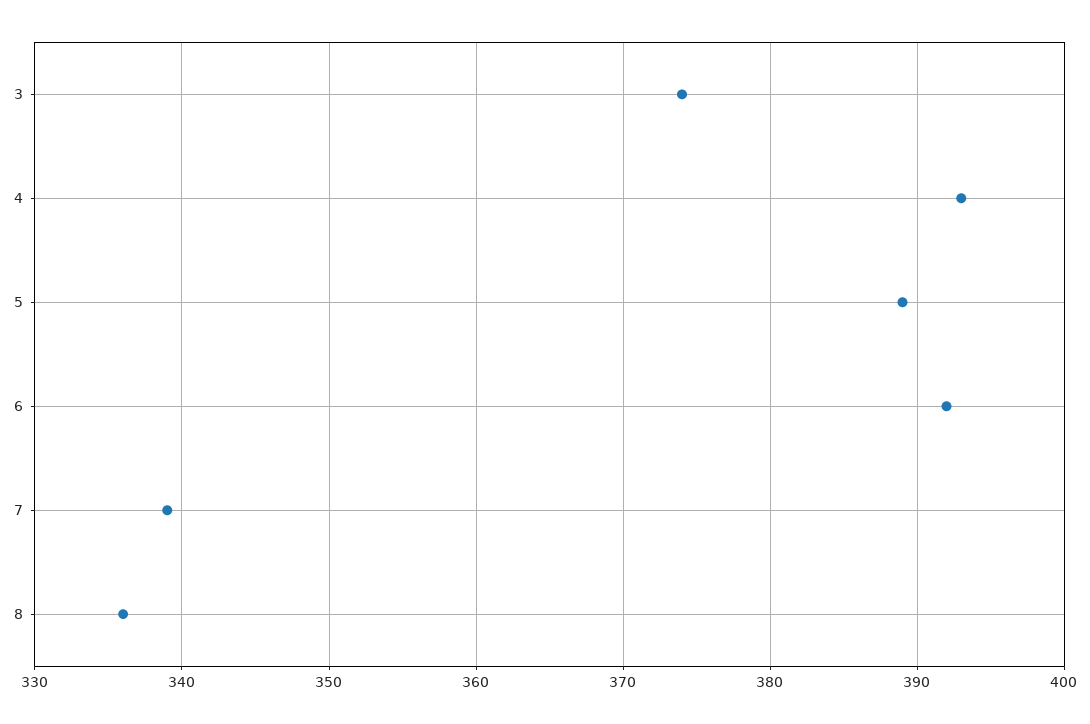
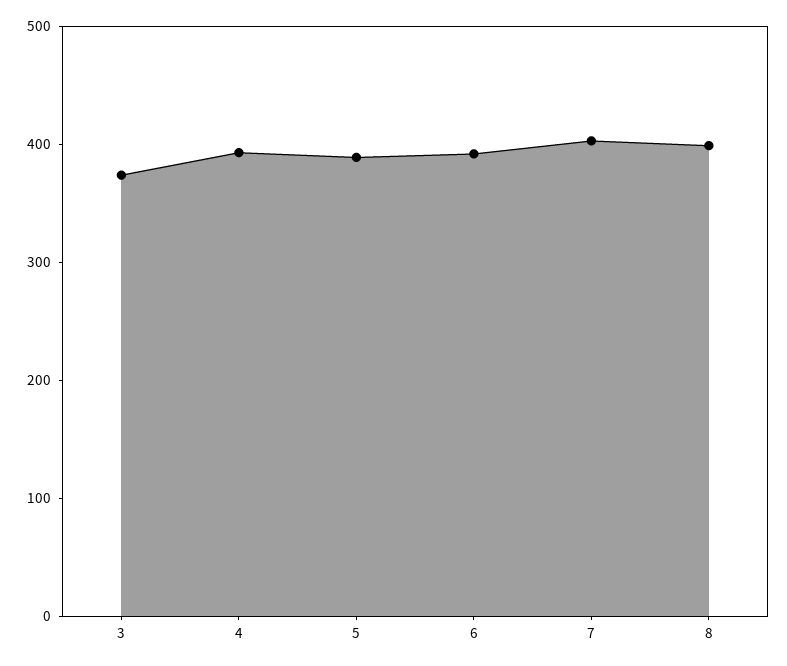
  {
    "3": 374,
    "4": 393,
    "5": 389,
    "6": 392,
-   "7": 339,
+   "7": 400,
-   "8": 336
+   "8": 400
  }

